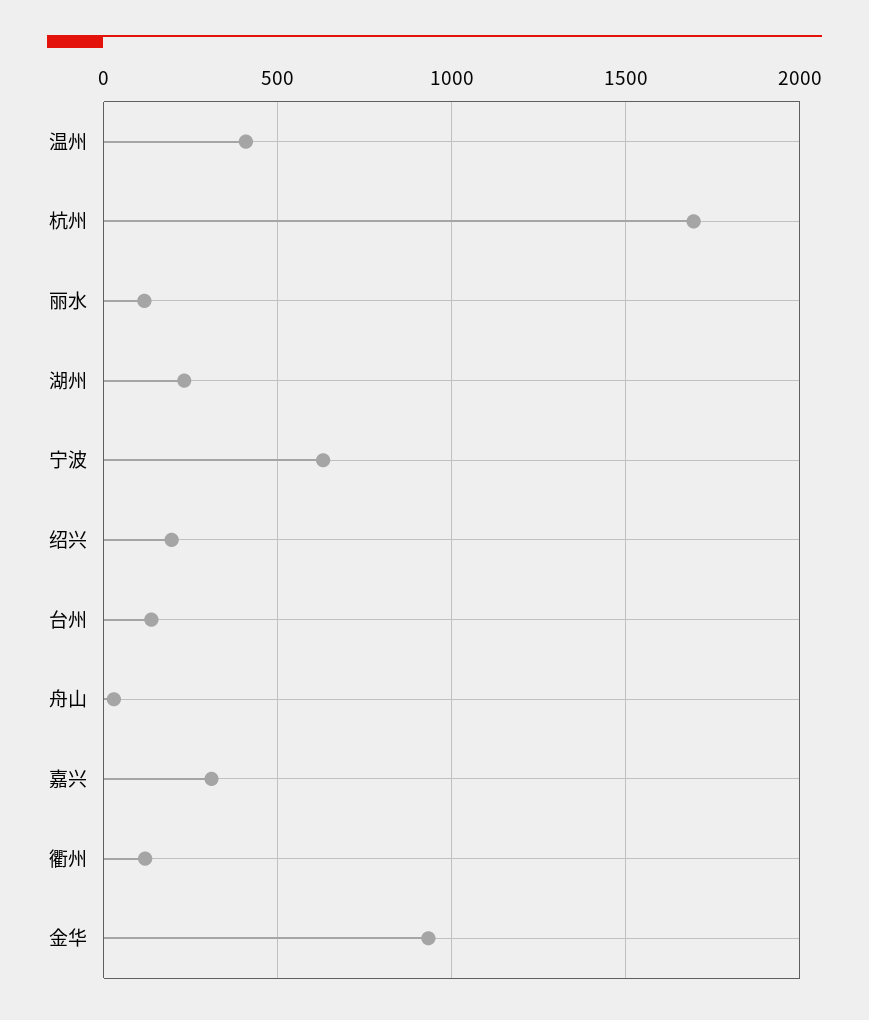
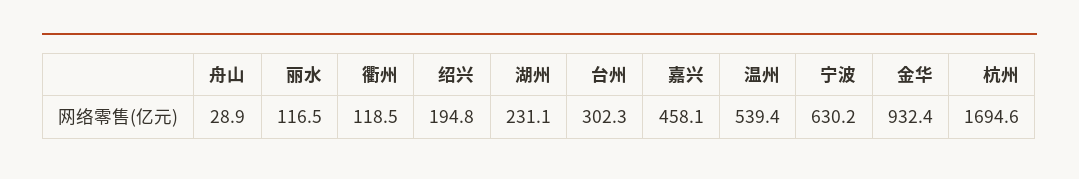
  {
-   "温州": 400,
+   "温州": 539.4,
    "杭州": 1694.6,
    "丽水": 116.5,
    "湖州": 231.1,
    "宁波": 630.2,
    "绍兴": 194.8,
-   "台州": 150,
+   "台州": 302.3,
    "舟山": 28.9,
-   "嘉兴": 300,
+   "嘉兴": 458.1,
    "衢州": 118.5,
    "金华": 932.4
  }

